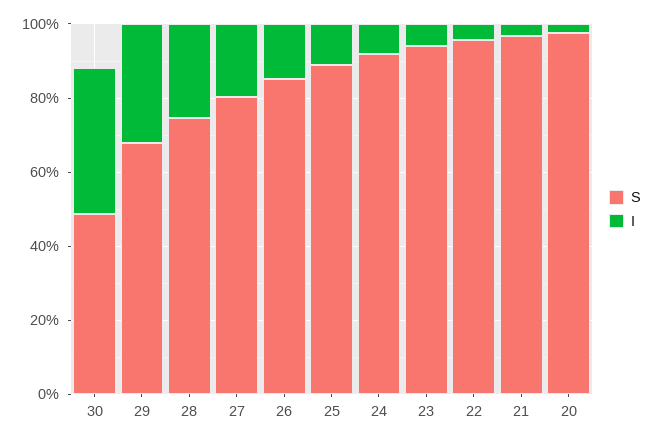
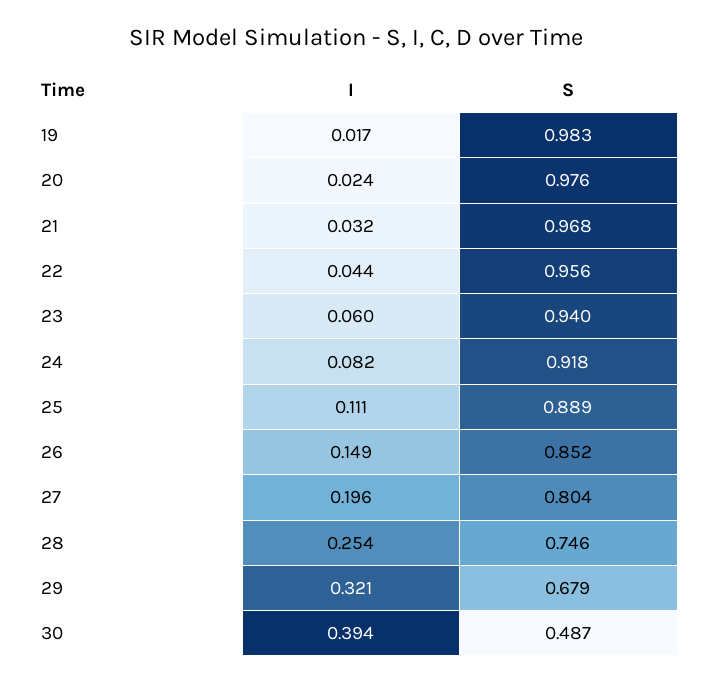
  {
    "S": {
      "30": 0.487,
      "29": 0.679,
      "28": 0.746,
      "27": 0.804,
      "26": 0.852,
      "25": 0.889,
      "24": 0.918,
      "23": 0.94,
      "22": 0.956,
      "21": 0.968,
-     "20": 0.976
+     "20": 0.976,
+     "19": 0.983
    },
    "I": {
      "30": 0.394,
      "29": 0.321,
      "28": 0.254,
      "27": 0.196,
      "26": 0.149,
      "25": 0.111,
      "24": 0.082,
      "23": 0.06,
      "22": 0.044,
      "21": 0.032,
-     "20": 0.024
+     "20": 0.024,
+     "19": 0.017
    }
  }

